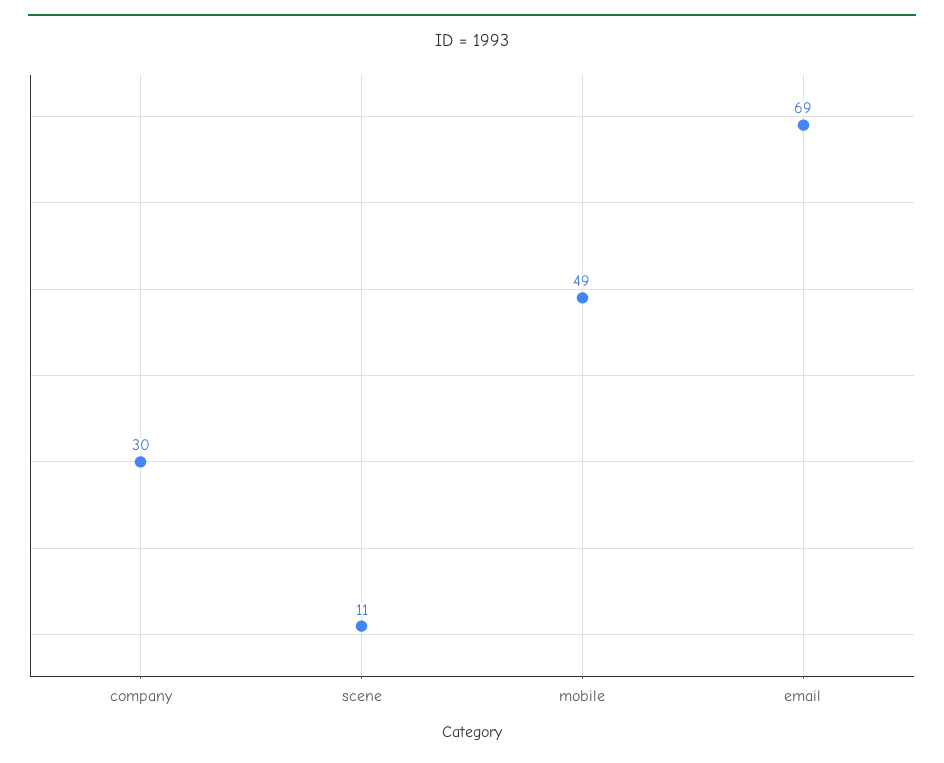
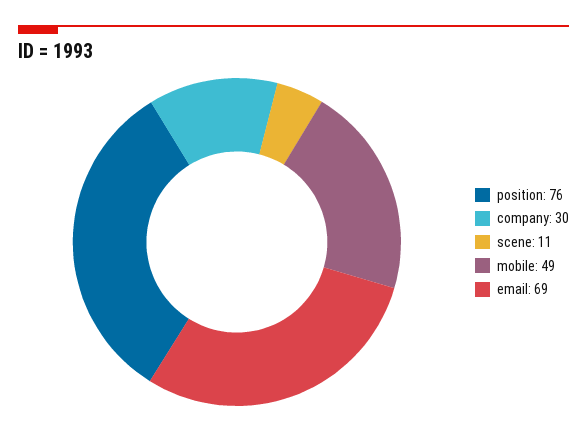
  {
    "company": 30,
    "scene": 11,
    "mobile": 49,
-   "email": 69
+   "email": 69,
+   "position": 76
  }

